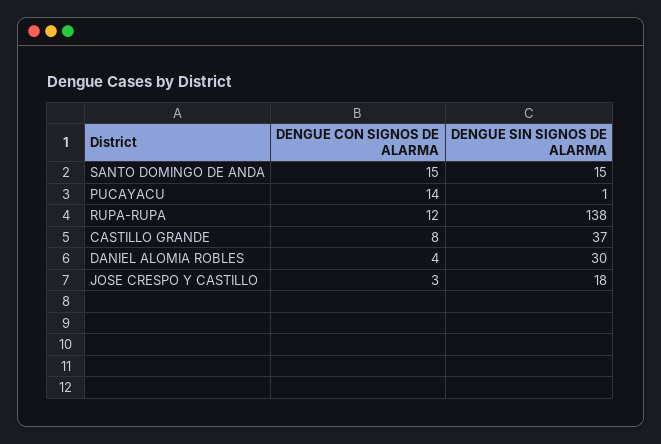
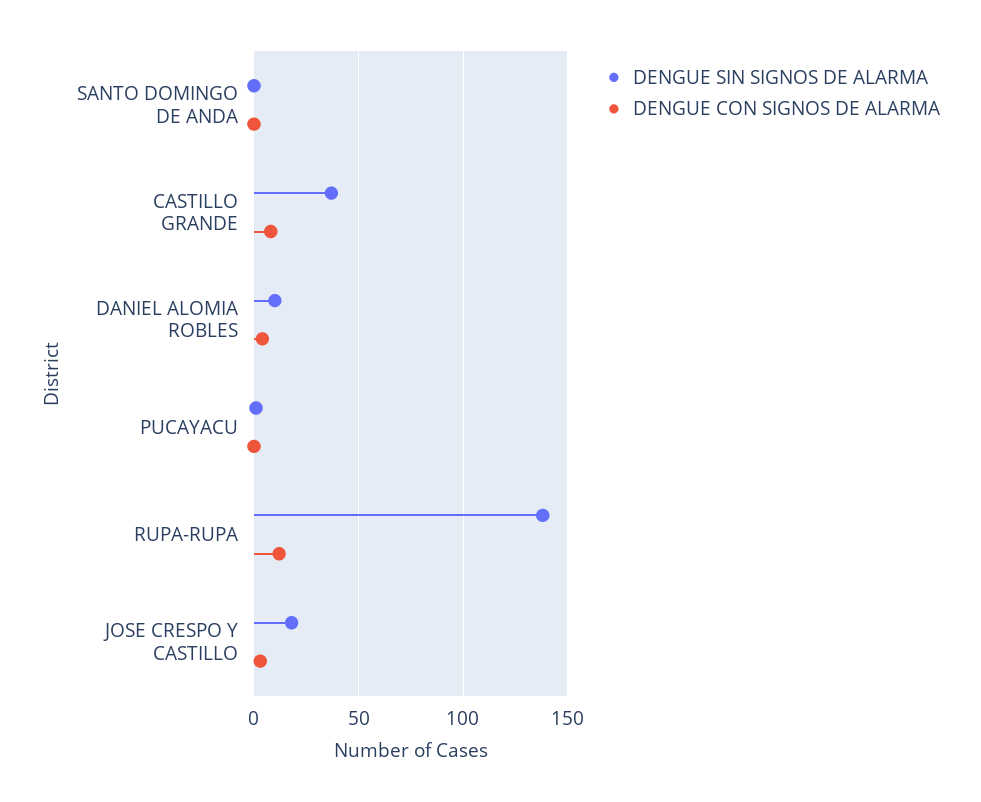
  {
    "DENGUE CON SIGNOS DE ALARMA": {
-     "SANTO DOMINGO DE ANDA": 15,
+     "SANTO DOMINGO DE ANDA": 0,
-     "PUCAYACU": 14,
+     "PUCAYACU": 0,
      "RUPA-RUPA": 12,
      "CASTILLO GRANDE": 8,
      "DANIEL ALOMIA ROBLES": 4,
      "JOSE CRESPO Y CASTILLO": 3
    },
    "DENGUE SIN SIGNOS DE ALARMA": {
-     "SANTO DOMINGO DE ANDA": 15,
+     "SANTO DOMINGO DE ANDA": 0,
      "PUCAYACU": 1,
      "RUPA-RUPA": 138,
      "CASTILLO GRANDE": 37,
-     "DANIEL ALOMIA ROBLES": 30,
+     "DANIEL ALOMIA ROBLES": 10,
      "JOSE CRESPO Y CASTILLO": 18
    }
  }

